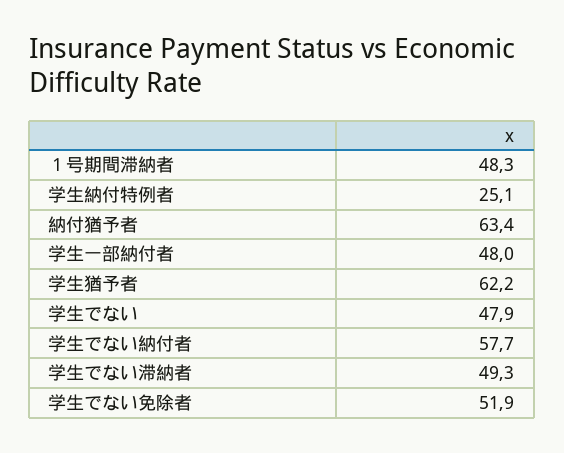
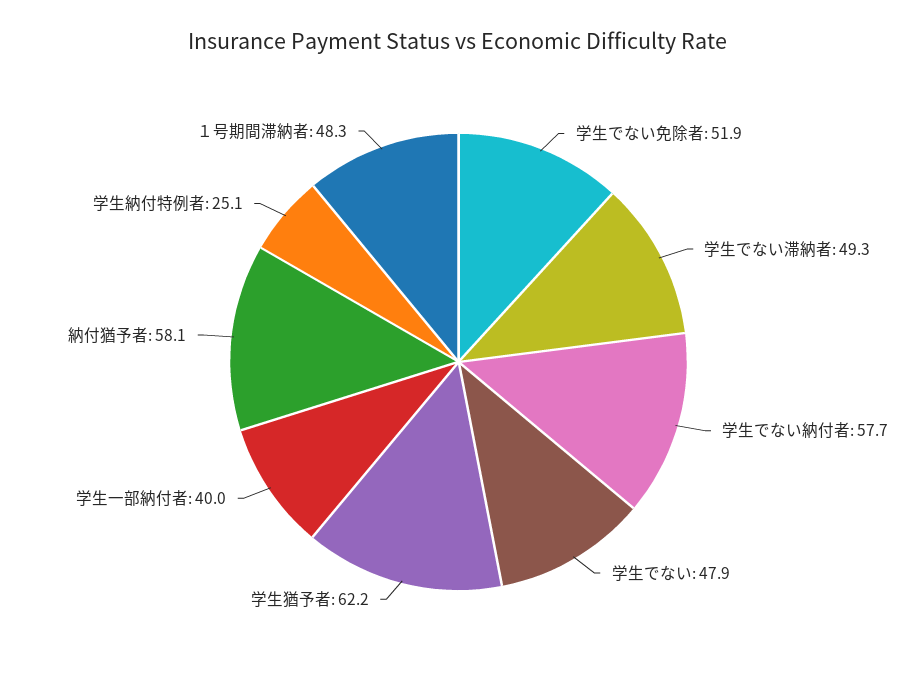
  {
    "１号期間滞納者": 48.3,
    "学生納付特例者": 25.1,
-   "納付猶予者": 63.4,
+   "納付猶予者": 58.1,
-   "学生一部納付者": 48,
+   "学生一部納付者": 40,
    "学生猶予者": 62.2,
    "学生でない": 47.9,
    "学生でない納付者": 57.7,
    "学生でない滞納者": 49.3,
    "学生でない免除者": 51.9
  }

